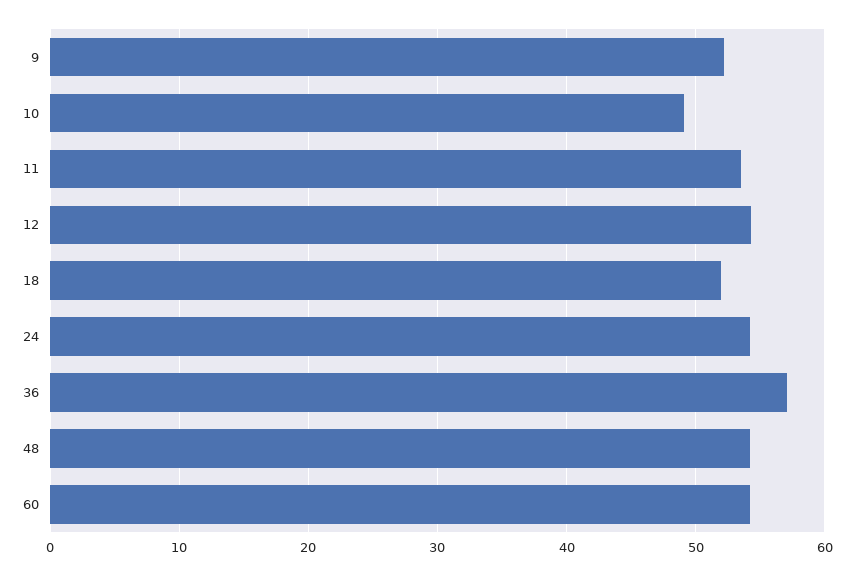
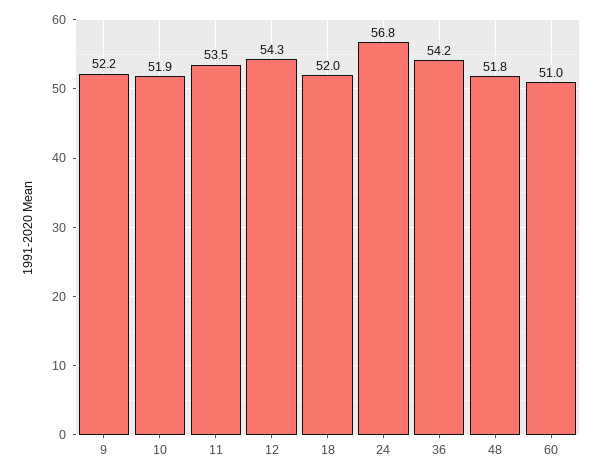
  {
    "9": 52.2,
-   "10": 49,
+   "10": 51.9,
    "11": 53.5,
    "12": 54.3,
    "18": 52,
-   "24": 54,
+   "24": 56.8,
-   "36": 57,
+   "36": 54.2,
-   "48": 54,
+   "48": 51.8,
-   "60": 54
+   "60": 51
  }

